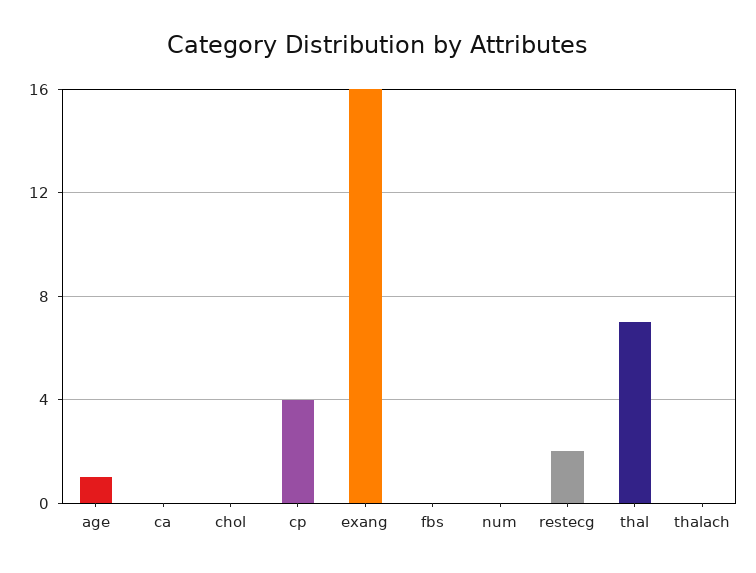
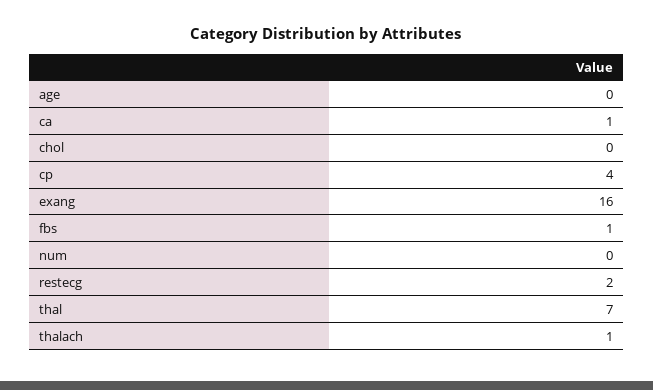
  {
-   "age": 1,
+   "age": 0,
-   "ca": 0,
+   "ca": 1,
    "chol": 0,
    "cp": 4,
    "exang": 16,
-   "fbs": 0,
+   "fbs": 1,
    "num": 0,
    "restecg": 2,
    "thal": 7,
-   "thalach": 0
+   "thalach": 1
  }

